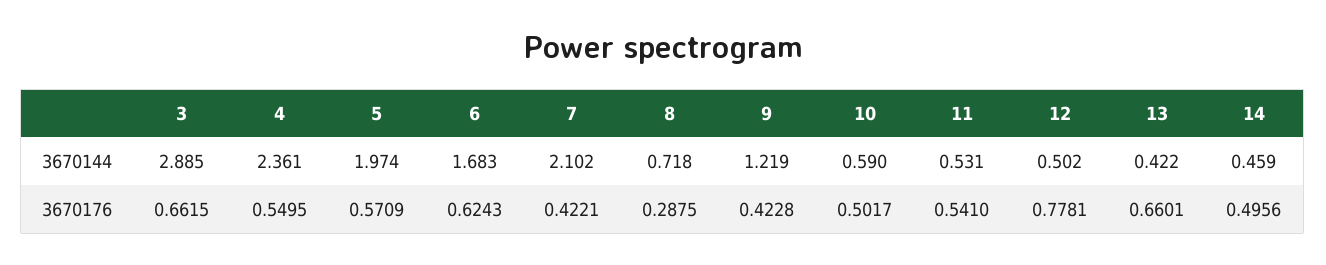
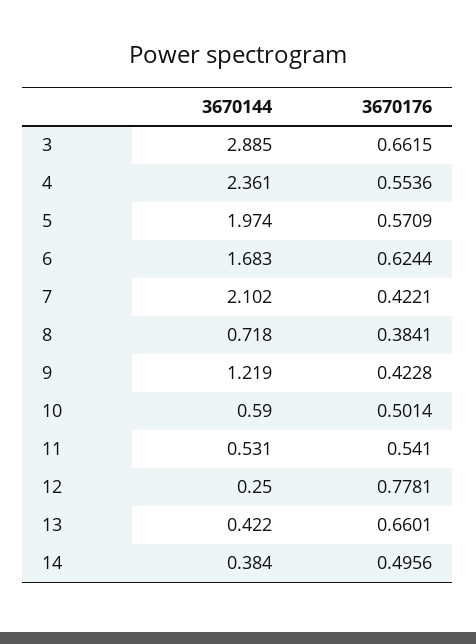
  {
    "3": {
      "3670144": 2.885,
      "3670176": 0.6615
    },
    "4": {
      "3670144": 2.361,
-     "3670176": 0.5495
+     "3670176": 0.5536
    },
    "5": {
      "3670144": 1.974,
      "3670176": 0.5709
    },
    "6": {
      "3670144": 1.683,
-     "3670176": 0.6243
+     "3670176": 0.6244
    },
    "7": {
      "3670144": 2.102,
      "3670176": 0.4221
    },
    "8": {
      "3670144": 0.718,
-     "3670176": 0.2875
+     "3670176": 0.3841
    },
    "9": {
      "3670144": 1.219,
      "3670176": 0.4228
    },
    "10": {
      "3670144": 0.59,
-     "3670176": 0.5017
+     "3670176": 0.5014
    },
    "11": {
      "3670144": 0.531,
      "3670176": 0.541
    },
    "12": {
-     "3670144": 0.502,
+     "3670144": 0.25,
      "3670176": 0.7781
    },
    "13": {
      "3670144": 0.422,
      "3670176": 0.6601
    },
    "14": {
-     "3670144": 0.459,
+     "3670144": 0.384,
      "3670176": 0.4956
    }
  }

